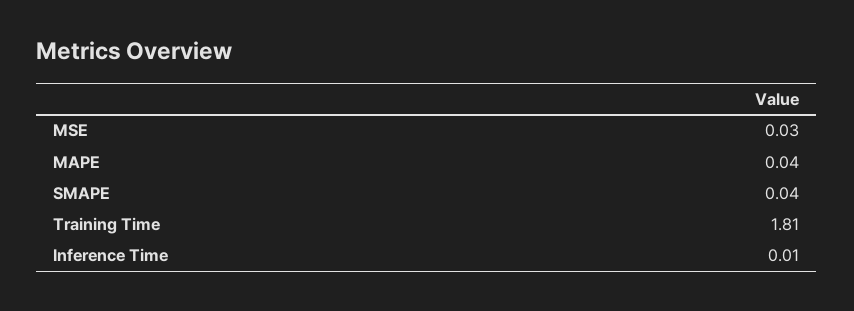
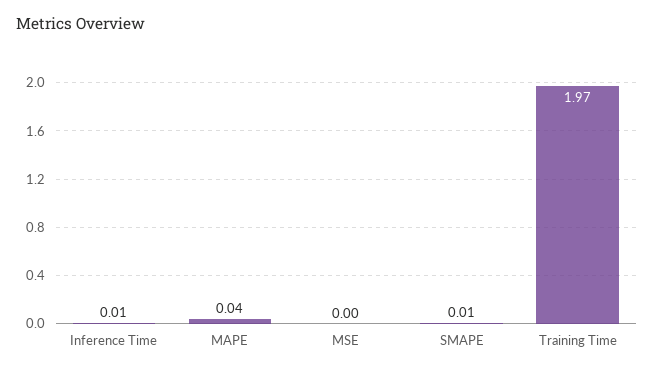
  {
-   "MSE": 0.03,
+   "MSE": 0,
    "MAPE": 0.04,
-   "SMAPE": 0.04,
+   "SMAPE": 0.01,
-   "Training Time": 1.81,
+   "Training Time": 1.97,
    "Inference Time": 0.01
  }

